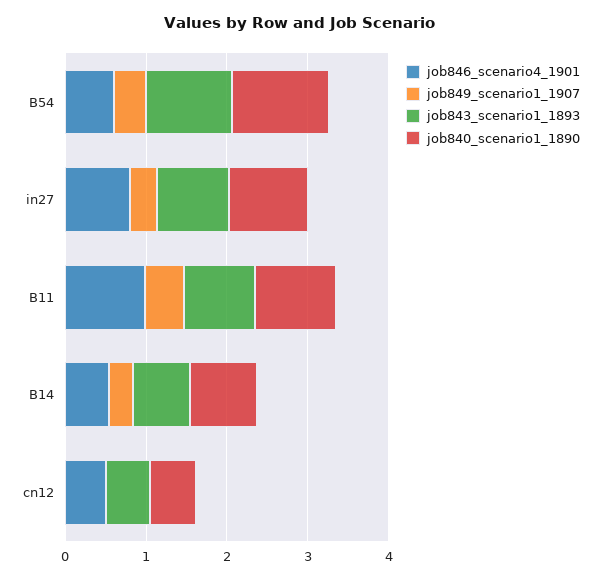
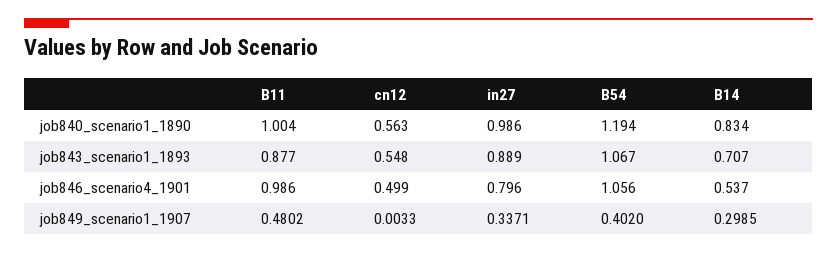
  {
    "job846_scenario4_1901": {
-     "B54": 0.6,
+     "B54": 1.056,
      "in27": 0.796,
      "B11": 0.986,
      "B14": 0.537,
      "cn12": 0.499
    },
    "job849_scenario1_1907": {
      "B54": 0.402,
      "in27": 0.3371,
      "B11": 0.4802,
      "B14": 0.2985,
      "cn12": 0.0033
    },
    "job843_scenario1_1893": {
      "B54": 1.067,
      "in27": 0.889,
      "B11": 0.877,
      "B14": 0.707,
      "cn12": 0.548
    },
    "job840_scenario1_1890": {
      "B54": 1.194,
      "in27": 0.986,
      "B11": 1.004,
      "B14": 0.834,
      "cn12": 0.563
    }
  }

